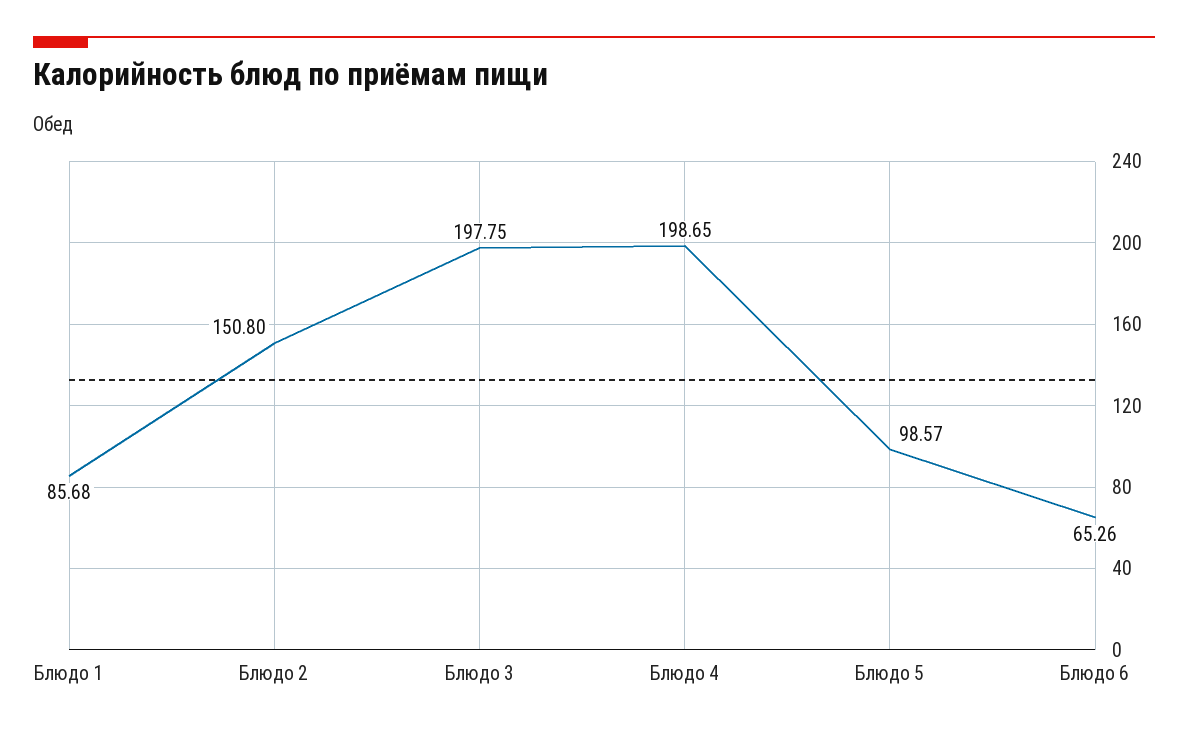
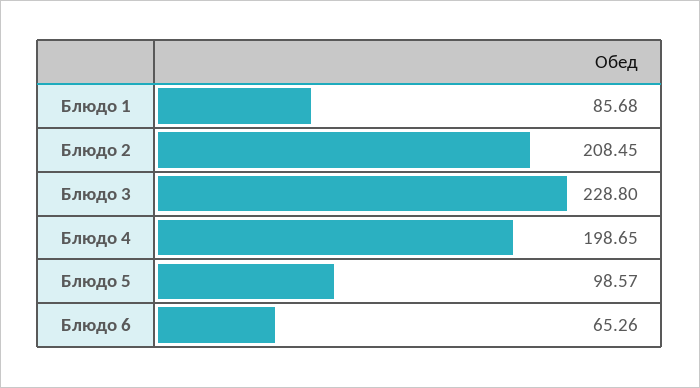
  {
    "Блюдо 1": 85.68,
-   "Блюдо 2": 150.8,
+   "Блюдо 2": 208.45,
-   "Блюдо 3": 197.75,
+   "Блюдо 3": 228.8,
    "Блюдо 4": 198.65,
    "Блюдо 5": 98.57,
    "Блюдо 6": 65.26
  }

